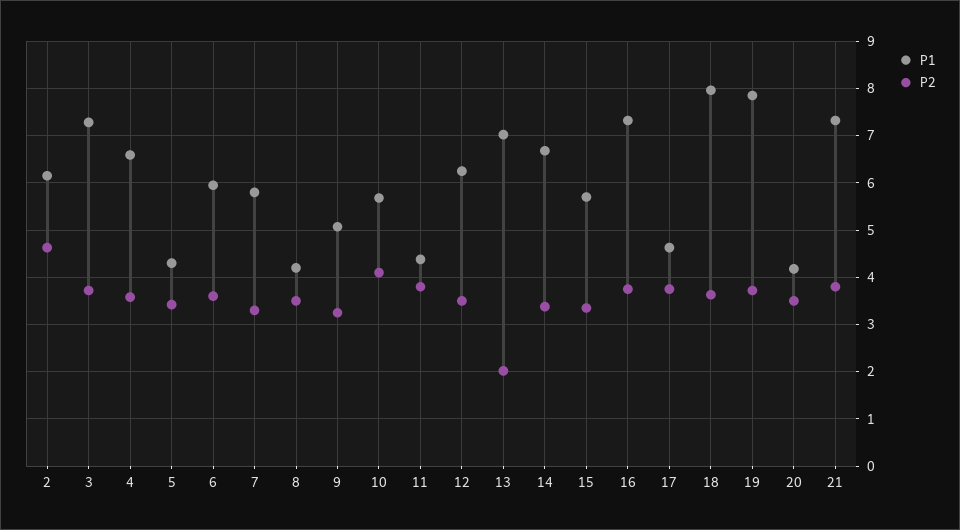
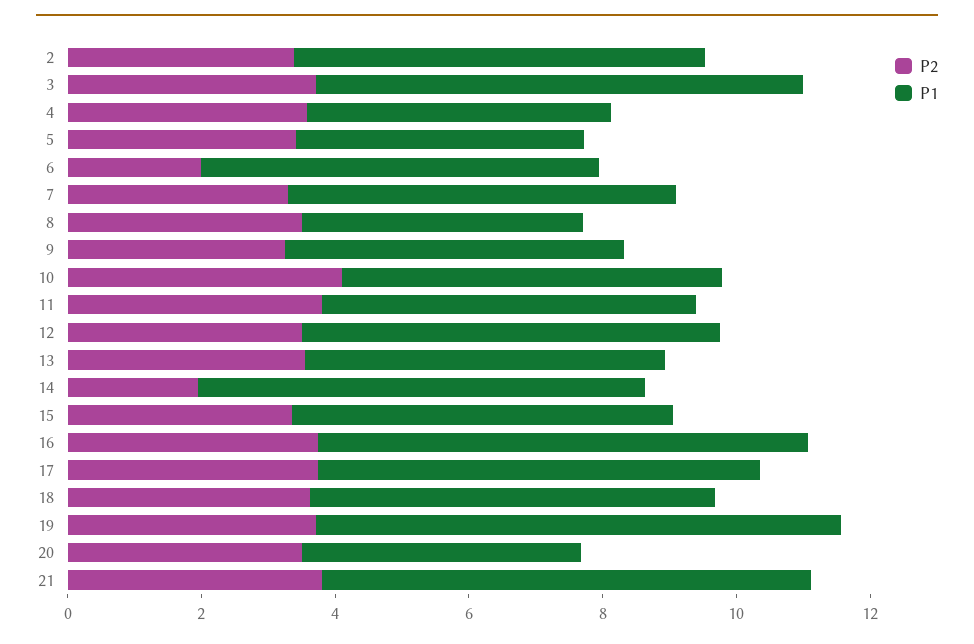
  {
    "P1": {
      "2": 6.2,
      "3": 7.2,
-     "4": 6.6,
+     "4": 4.5,
      "5": 4.4,
      "6": 6,
      "7": 5.8,
      "8": 4.2,
      "9": 5,
      "10": 5.6,
-     "11": 4.4,
+     "11": 5.5,
      "12": 6.2,
-     "13": 7,
+     "13": 5.5,
      "14": 6.6,
      "15": 5.8,
      "16": 7.4,
-     "17": 4.6,
+     "17": 6.5,
-     "18": 8,
+     "18": 6,
      "19": 7.8,
      "20": 4.2,
      "21": 7.4
    },
    "P2": {
-     "2": 4.6,
+     "2": 3.5,
      "3": 3.8,
      "4": 3.6,
      "5": 3.4,
-     "6": 3.6,
+     "6": 2,
      "7": 3.4,
      "8": 3.6,
      "9": 3.2,
      "10": 4.2,
      "11": 3.8,
      "12": 3.6,
-     "13": 2,
+     "13": 3.5,
-     "14": 3.4,
+     "14": 2,
      "15": 3.4,
      "16": 3.8,
      "17": 3.8,
      "18": 3.6,
      "19": 3.8,
      "20": 3.6,
      "21": 3.8
    }
  }

